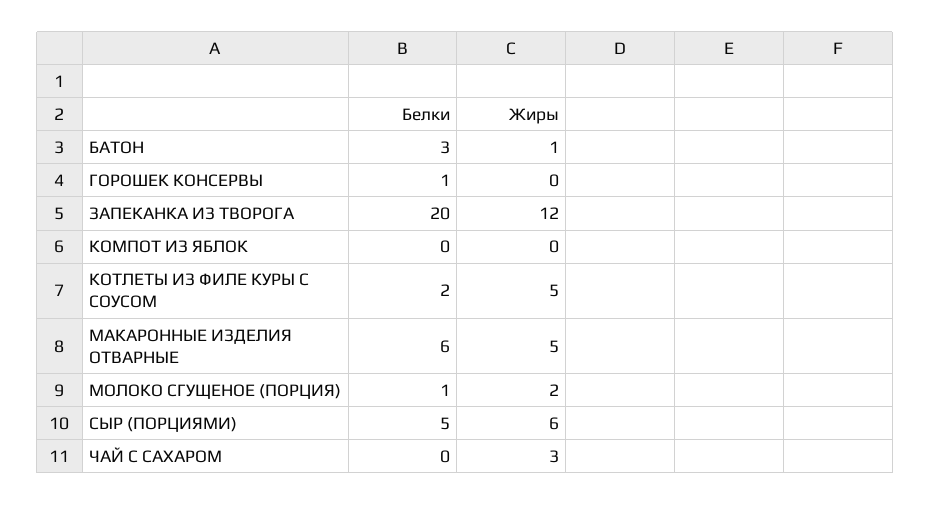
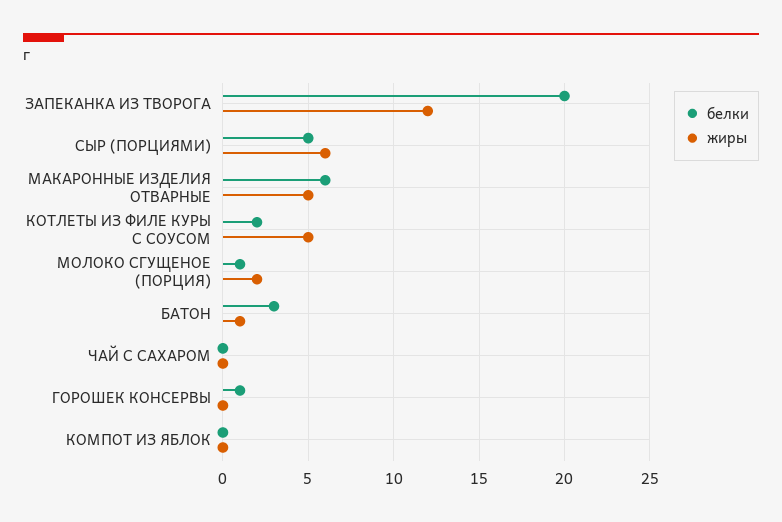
  {
    "Белки": {
      "БАТОН": 3,
      "ГОРОШЕК КОНСЕРВЫ": 1,
      "ЗАПЕКАНКА ИЗ ТВОРОГА": 20,
      "КОМПОТ ИЗ ЯБЛОК": 0,
      "КОТЛЕТЫ ИЗ ФИЛЕ КУРЫ С СОУСОМ": 2,
      "МАКАРОННЫЕ ИЗДЕЛИЯ ОТВАРНЫЕ": 6,
      "МОЛОКО СГУЩЕНОЕ (ПОРЦИЯ)": 1,
      "СЫР (ПОРЦИЯМИ)": 5,
      "ЧАЙ С САХАРОМ": 0
    },
    "Жиры": {
      "БАТОН": 1,
      "ГОРОШЕК КОНСЕРВЫ": 0,
      "ЗАПЕКАНКА ИЗ ТВОРОГА": 12,
      "КОМПОТ ИЗ ЯБЛОК": 0,
      "КОТЛЕТЫ ИЗ ФИЛЕ КУРЫ С СОУСОМ": 5,
      "МАКАРОННЫЕ ИЗДЕЛИЯ ОТВАРНЫЕ": 5,
      "МОЛОКО СГУЩЕНОЕ (ПОРЦИЯ)": 2,
      "СЫР (ПОРЦИЯМИ)": 6,
-     "ЧАЙ С САХАРОМ": 3
+     "ЧАЙ С САХАРОМ": 0
    }
  }

